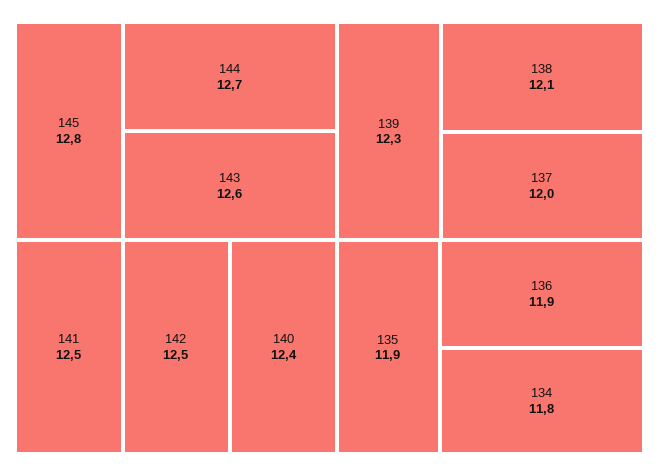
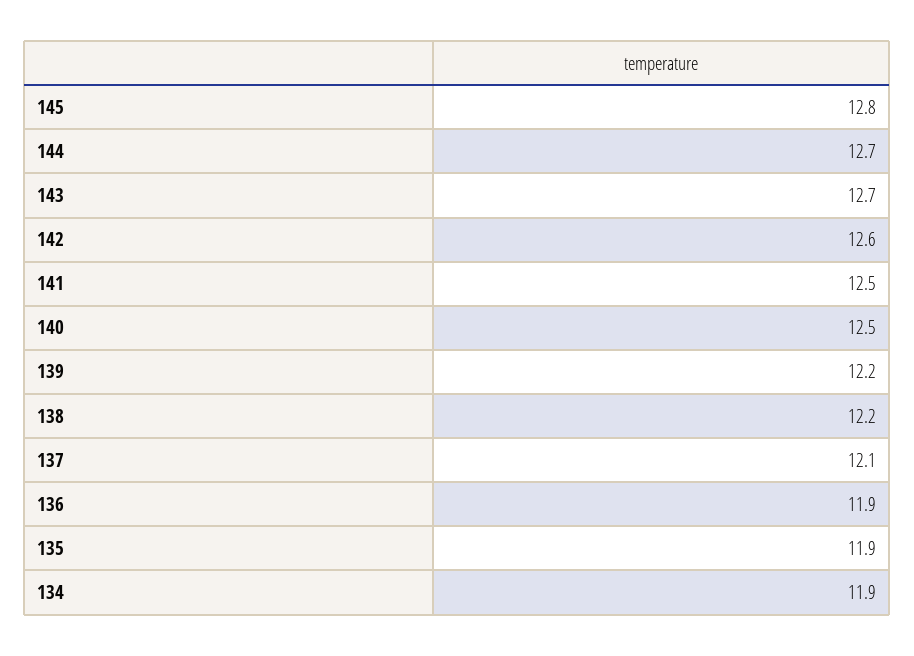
  {
    "145": 12.8,
    "144": 12.7,
-   "143": 12.6,
+   "143": 12.7,
    "141": 12.5,
-   "142": 12.5,
+   "142": 12.6,
-   "140": 12.4,
+   "140": 12.5,
-   "139": 12.3,
+   "139": 12.2,
-   "138": 12.1,
+   "138": 12.2,
-   "137": 12,
+   "137": 12.1,
    "135": 11.9,
    "136": 11.9,
-   "134": 11.8
+   "134": 11.9
  }

